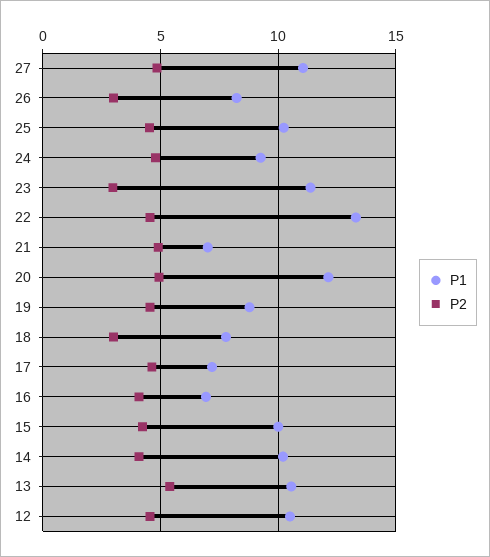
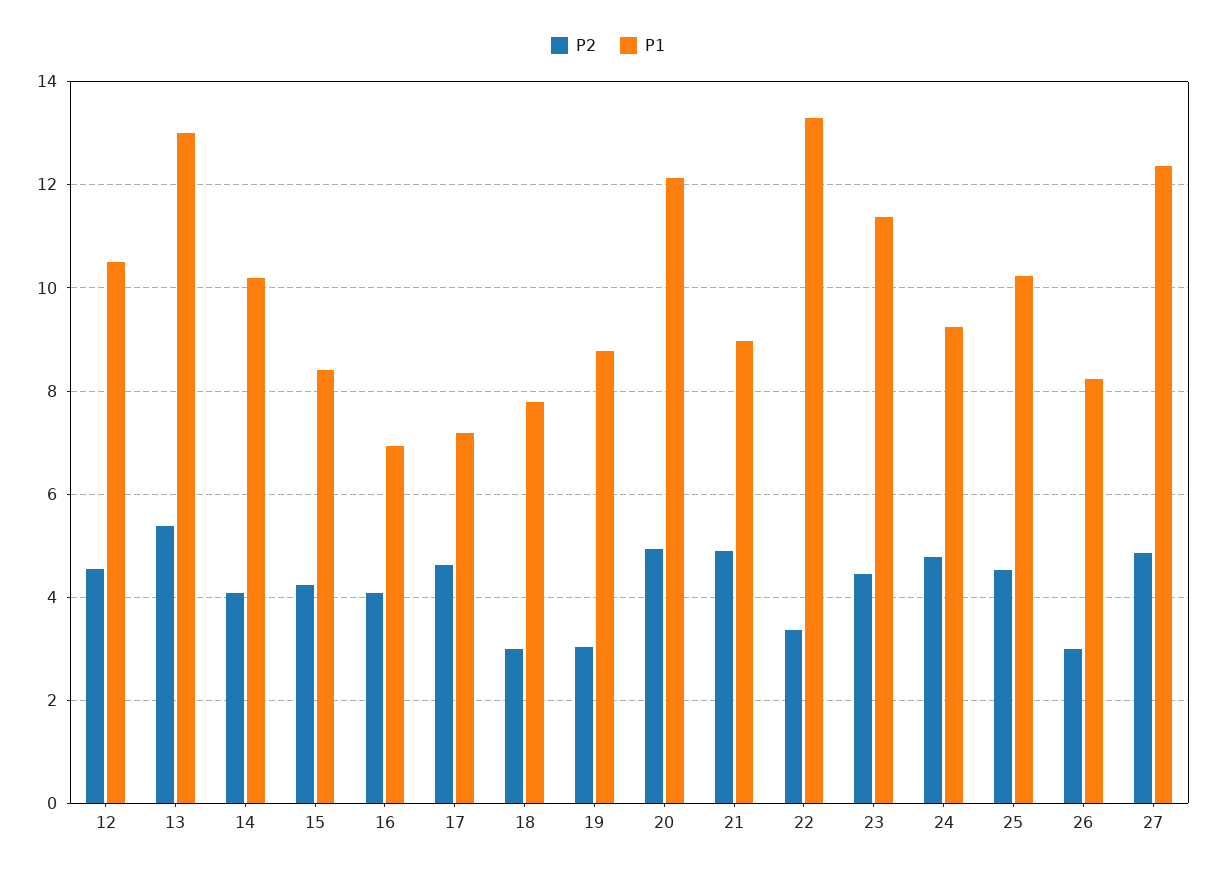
  {
    "P1": {
-     "27": 11,
+     "27": 12.4,
      "26": 8.2,
      "25": 10.2,
      "24": 9.2,
      "23": 11.4,
      "22": 13.4,
-     "21": 7,
+     "21": 9,
      "20": 12.2,
      "19": 8.8,
      "18": 7.8,
      "17": 7.2,
      "16": 7,
-     "15": 10,
+     "15": 8.4,
      "14": 10.2,
-     "13": 10.5,
+     "13": 13,
      "12": 10.6
    },
    "P2": {
      "27": 4.8,
      "26": 3,
      "25": 4.6,
      "24": 4.8,
-     "23": 3,
+     "23": 4.4,
-     "22": 4.5,
+     "22": 3.4,
      "21": 5,
      "20": 5,
-     "19": 4.5,
+     "19": 3,
      "18": 3,
      "17": 4.6,
      "16": 4,
      "15": 4.2,
      "14": 4,
      "13": 5.4,
      "12": 4.6
    }
  }

